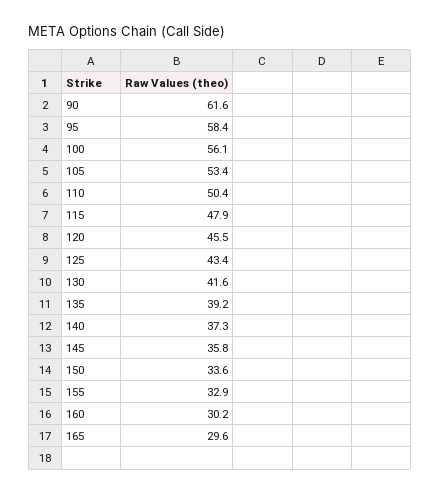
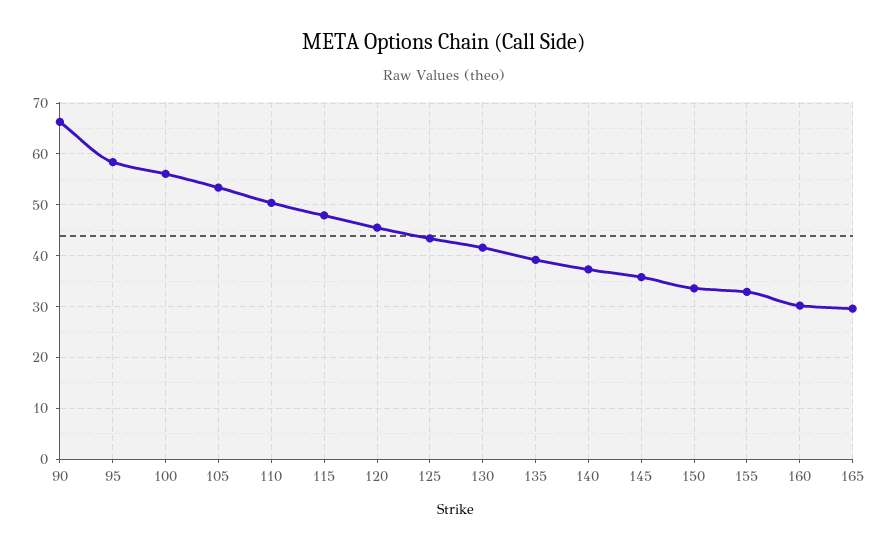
  {
-   "90": 61.6,
+   "90": 66,
    "95": 58.4,
    "100": 56.1,
    "105": 53.4,
    "110": 50.4,
    "115": 47.9,
    "120": 45.5,
    "125": 43.4,
    "130": 41.6,
    "135": 39.2,
    "140": 37.3,
    "145": 35.8,
    "150": 33.6,
    "155": 32.9,
    "160": 30.2,
    "165": 29.6
  }

